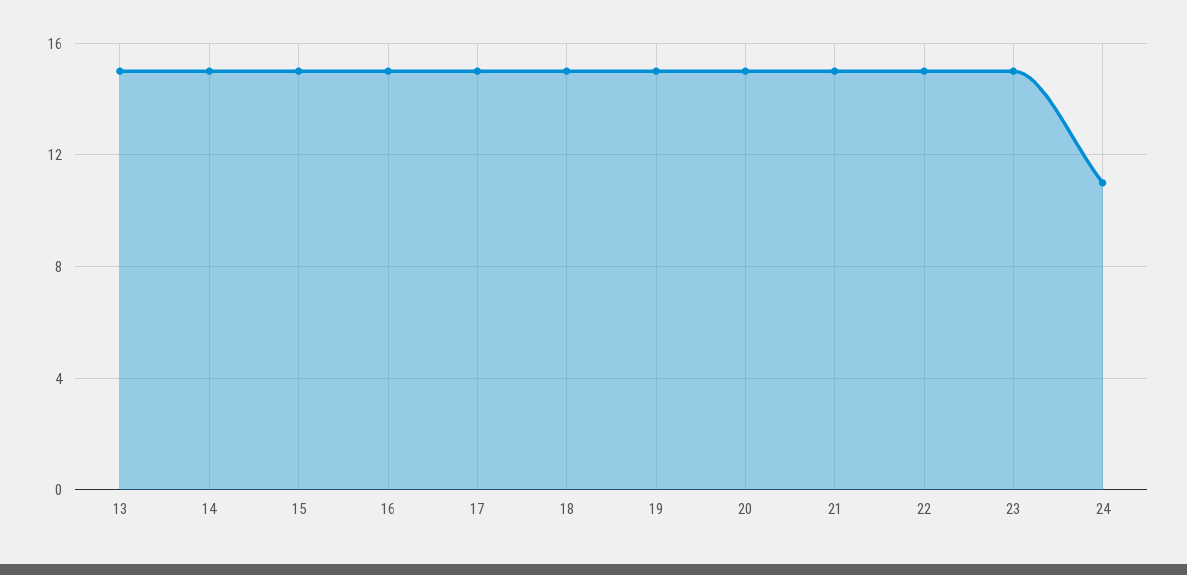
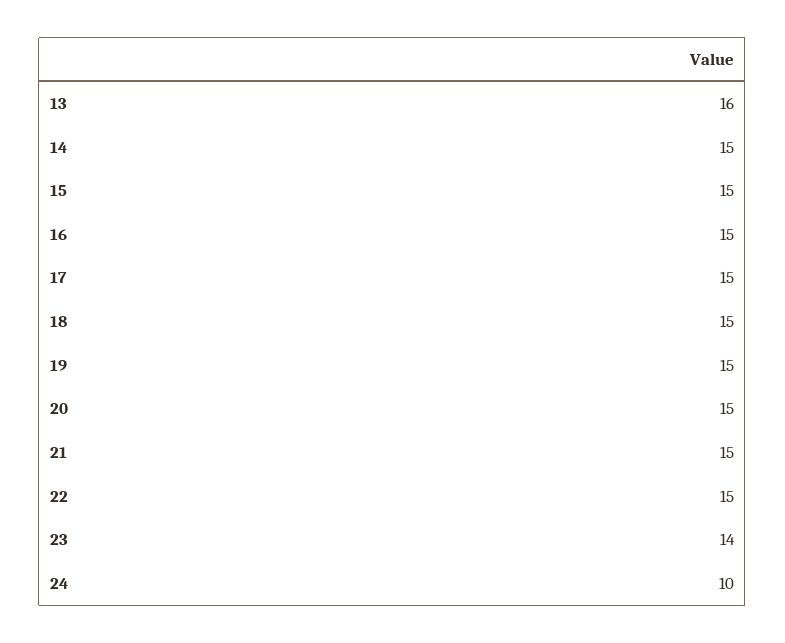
  {
-   "13": 15,
+   "13": 16,
    "14": 15,
    "15": 15,
    "16": 15,
    "17": 15,
    "18": 15,
    "19": 15,
    "20": 15,
    "21": 15,
    "22": 15,
-   "23": 15,
+   "23": 14,
-   "24": 11
+   "24": 10
  }

